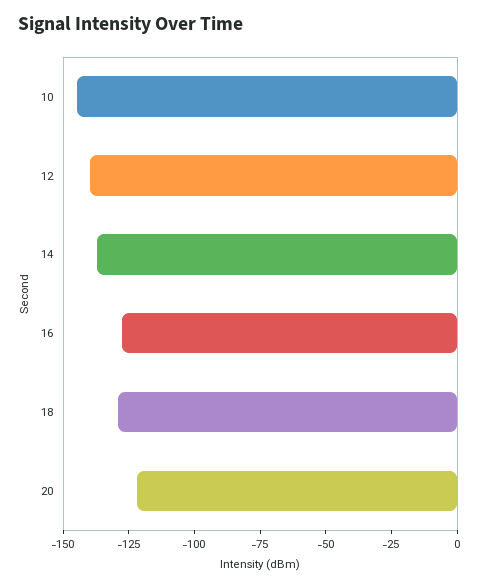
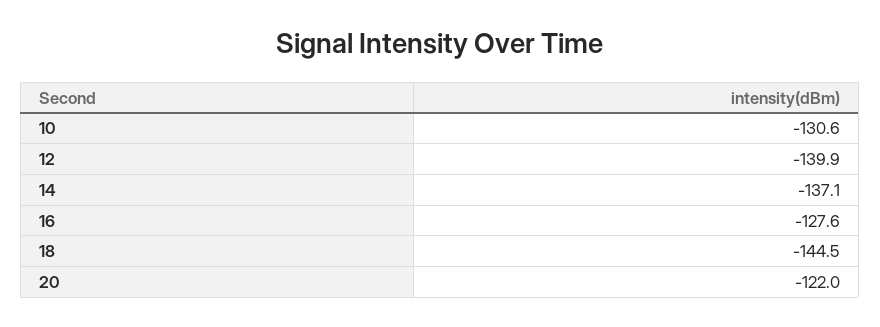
  {
-   "10": -145,
+   "10": -130.6,
    "12": -139.9,
    "14": -137.1,
    "16": -127.6,
-   "18": -130,
+   "18": -144.5,
    "20": -122
  }

